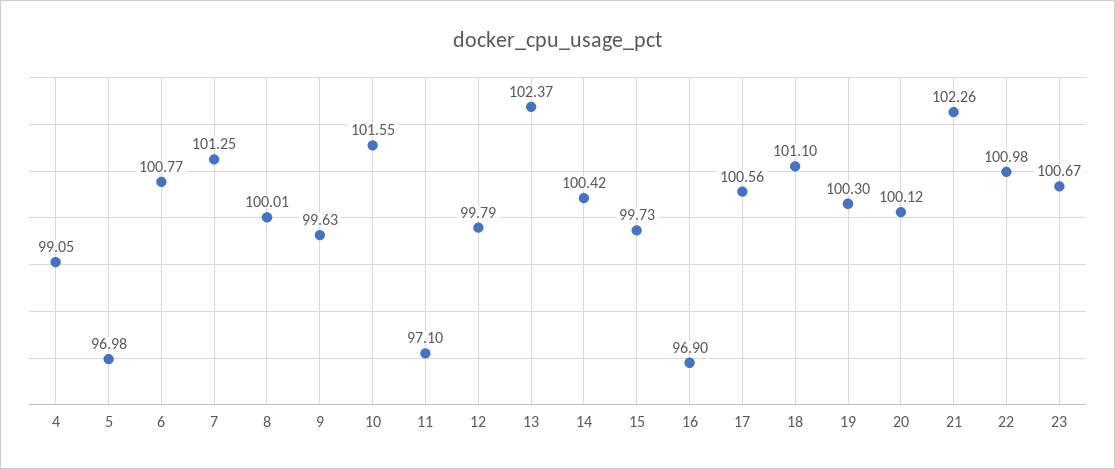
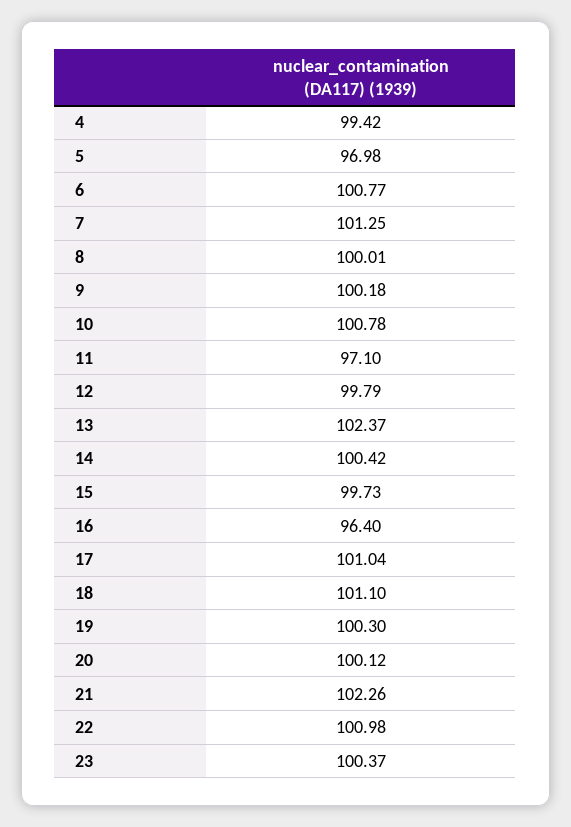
  {
-   "4": 99.05,
+   "4": 99.42,
    "5": 96.98,
    "6": 100.77,
    "7": 101.25,
    "8": 100.01,
-   "9": 99.63,
+   "9": 100.18,
-   "10": 101.55,
+   "10": 100.78,
    "11": 97.1,
    "12": 99.79,
    "13": 102.37,
    "14": 100.42,
    "15": 99.73,
-   "16": 96.9,
+   "16": 96.4,
-   "17": 100.56,
+   "17": 101.04,
    "18": 101.1,
    "19": 100.3,
    "20": 100.12,
    "21": 102.26,
    "22": 100.98,
-   "23": 100.67
+   "23": 100.37
  }

